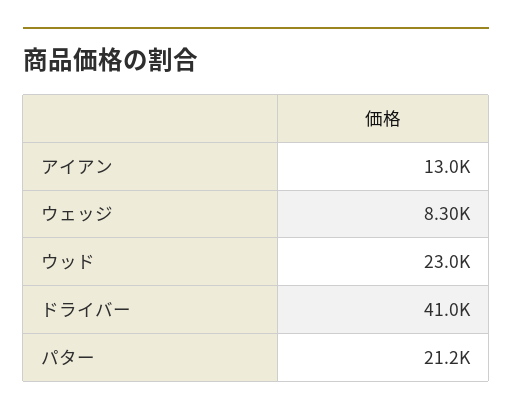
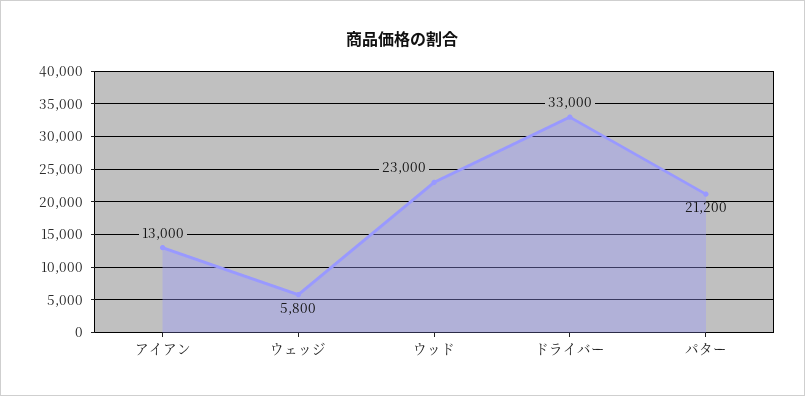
  {
    "アイアン": 13000,
-   "ウェッジ": 8300,
+   "ウェッジ": 5800,
    "ウッド": 23000,
-   "ドライバー": 41000,
+   "ドライバー": 33000,
    "パター": 21200
  }

